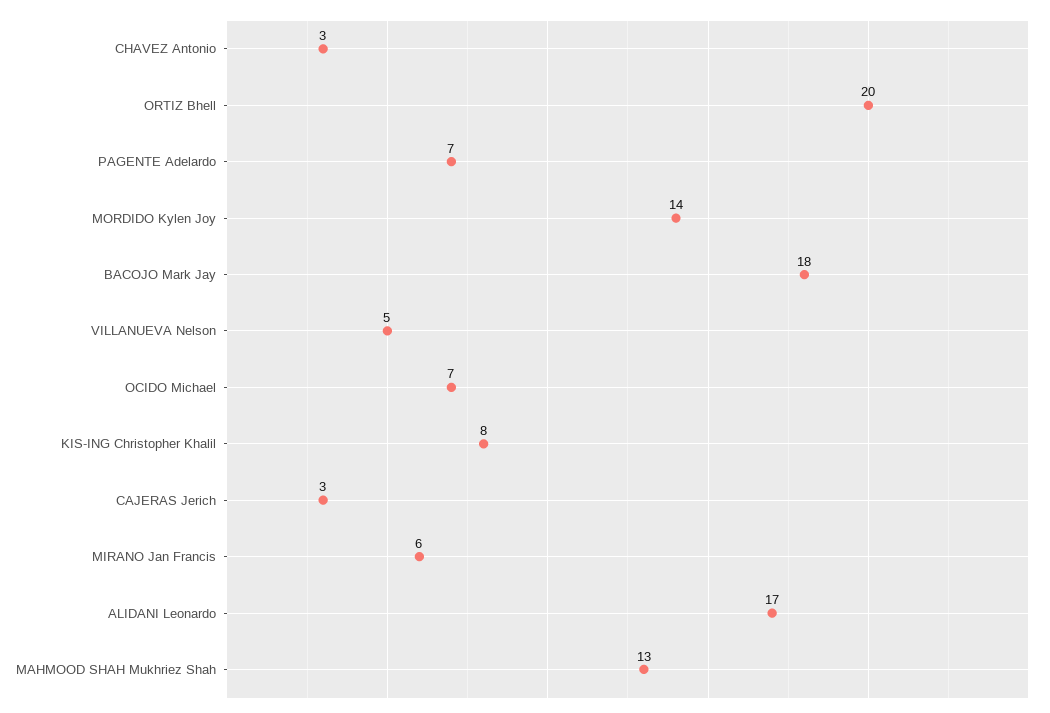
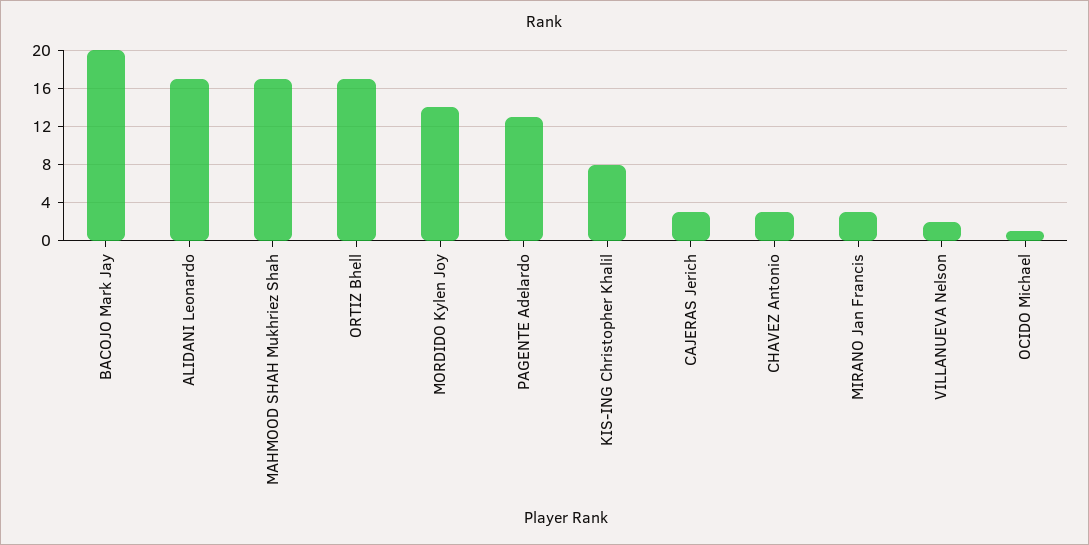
  {
    "CHAVEZ Antonio": 3,
-   "ORTIZ Bhell": 20,
+   "ORTIZ Bhell": 17,
-   "PAGENTE Adelardo": 7,
+   "PAGENTE Adelardo": 13,
    "MORDIDO Kylen Joy": 14,
-   "BACOJO Mark Jay": 18,
+   "BACOJO Mark Jay": 20,
-   "VILLANUEVA Nelson": 5,
+   "VILLANUEVA Nelson": 2,
-   "OCIDO Michael": 7,
+   "OCIDO Michael": 1,
    "KIS-ING Christopher Khalil": 8,
    "CAJERAS Jerich": 3,
-   "MIRANO Jan Francis": 6,
+   "MIRANO Jan Francis": 3,
    "ALIDANI Leonardo": 17,
-   "MAHMOOD SHAH Mukhriez Shah": 13
+   "MAHMOOD SHAH Mukhriez Shah": 17
  }

